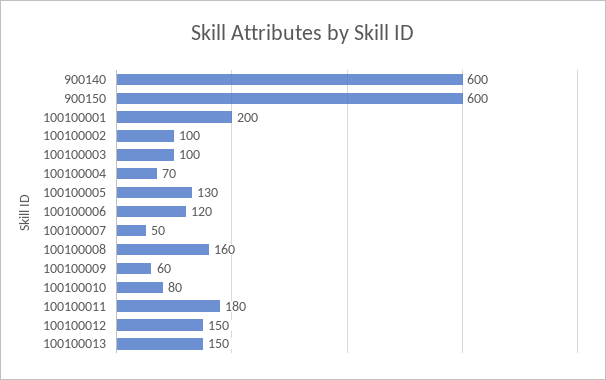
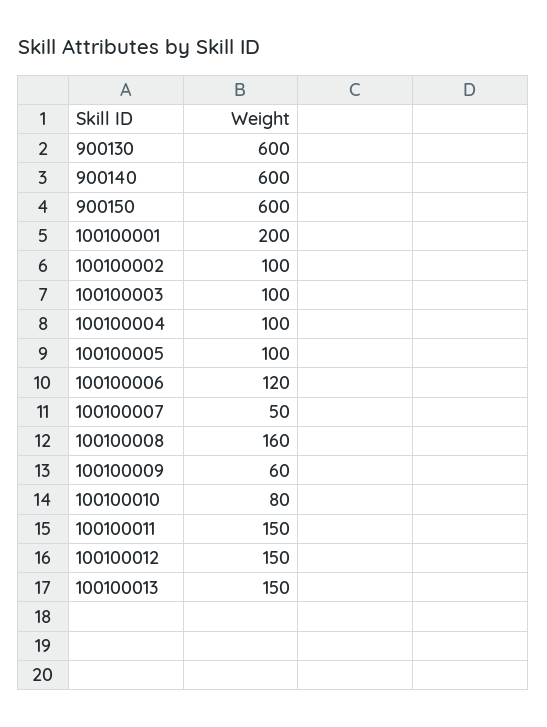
  {
    "900140": 600,
    "900150": 600,
    "100100001": 200,
    "100100002": 100,
    "100100003": 100,
-   "100100004": 70,
+   "100100004": 100,
-   "100100005": 130,
+   "100100005": 100,
    "100100006": 120,
    "100100007": 50,
    "100100008": 160,
    "100100009": 60,
    "100100010": 80,
-   "100100011": 180,
+   "100100011": 150,
    "100100012": 150,
-   "100100013": 150
+   "100100013": 150,
+   "900130": 600
  }

